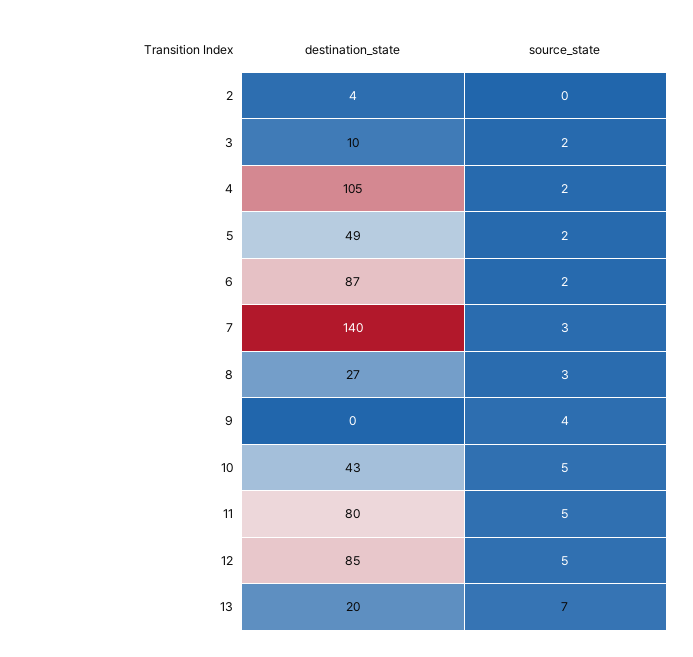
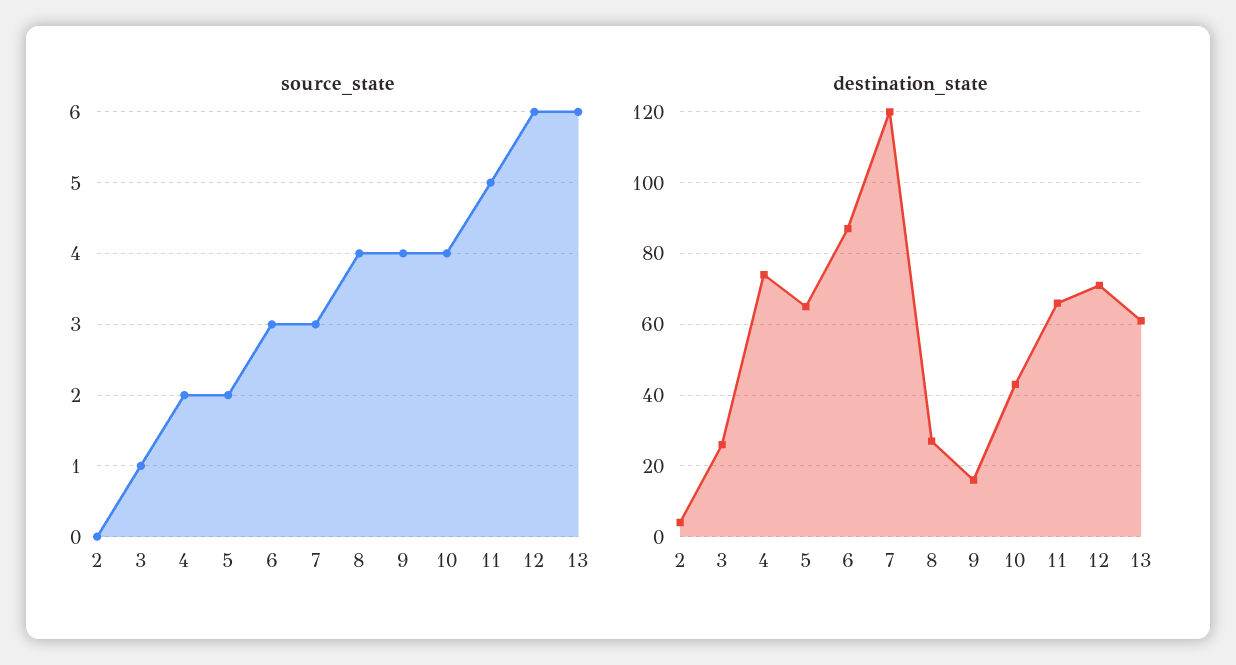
  {
    "destination_state": {
      "2": 4,
-     "3": 10,
+     "3": 25,
-     "4": 105,
+     "4": 75,
-     "5": 49,
+     "5": 65,
      "6": 87,
-     "7": 140,
+     "7": 120,
      "8": 27,
-     "9": 0,
+     "9": 15,
      "10": 43,
-     "11": 80,
+     "11": 65,
-     "12": 85,
+     "12": 70,
-     "13": 20
+     "13": 60
    },
    "source_state": {
      "2": 0,
-     "3": 2,
+     "3": 1,
      "4": 2,
      "5": 2,
-     "6": 2,
+     "6": 3,
      "7": 3,
-     "8": 3,
+     "8": 4,
      "9": 4,
-     "10": 5,
+     "10": 4,
      "11": 5,
-     "12": 5,
+     "12": 6,
-     "13": 7
+     "13": 6
    }
  }

